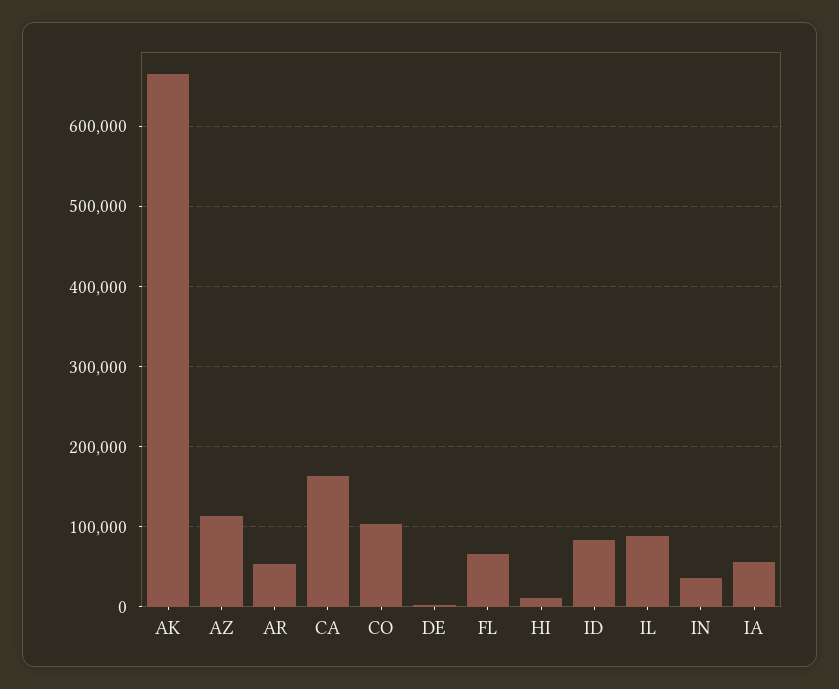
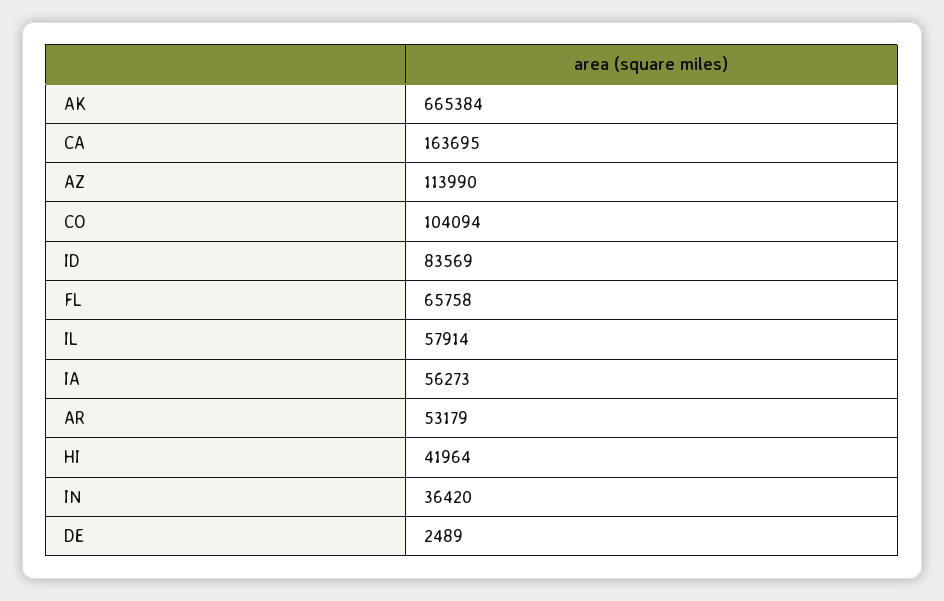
  {
    "AK": 665384,
    "AZ": 113990,
    "AR": 53179,
    "CA": 163695,
    "CO": 104094,
    "DE": 2489,
    "FL": 65758,
-   "HI": 10000,
+   "HI": 41964,
    "ID": 83569,
-   "IL": 90000,
+   "IL": 57914,
    "IN": 36420,
    "IA": 56273
  }

